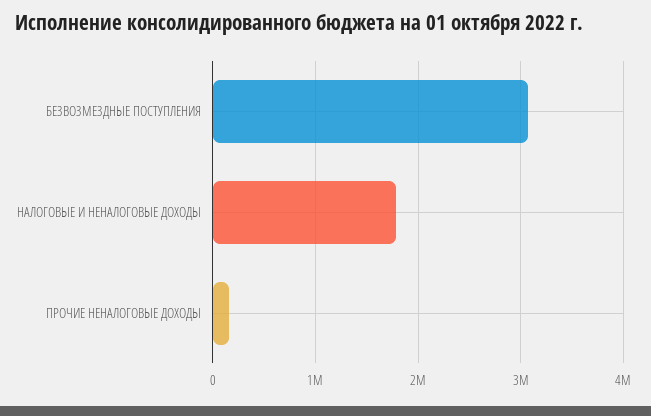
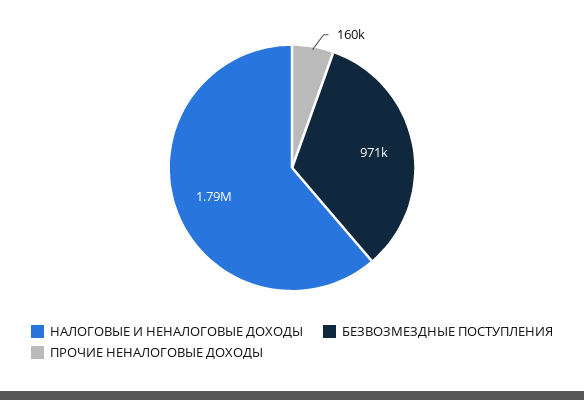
  {
-   "БЕЗВОЗМЕЗДНЫЕ ПОСТУПЛЕНИЯ": 3100000,
+   "БЕЗВОЗМЕЗДНЫЕ ПОСТУПЛЕНИЯ": 971000,
    "НАЛОГОВЫЕ И НЕНАЛОГОВЫЕ ДОХОДЫ": 1790000,
    "ПРОЧИЕ НЕНАЛОГОВЫЕ ДОХОДЫ": 160000
  }

